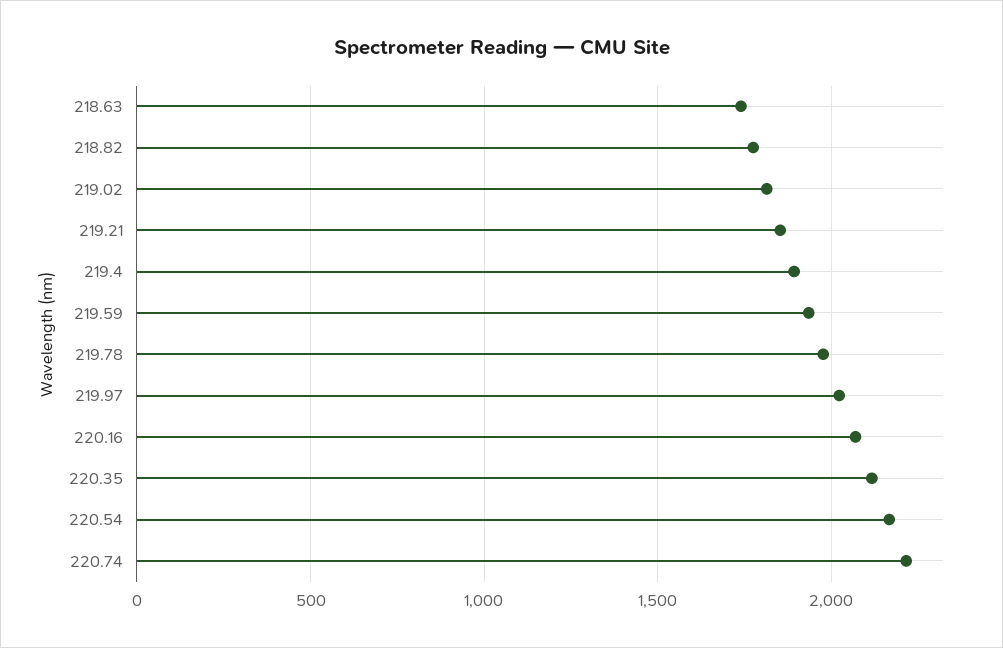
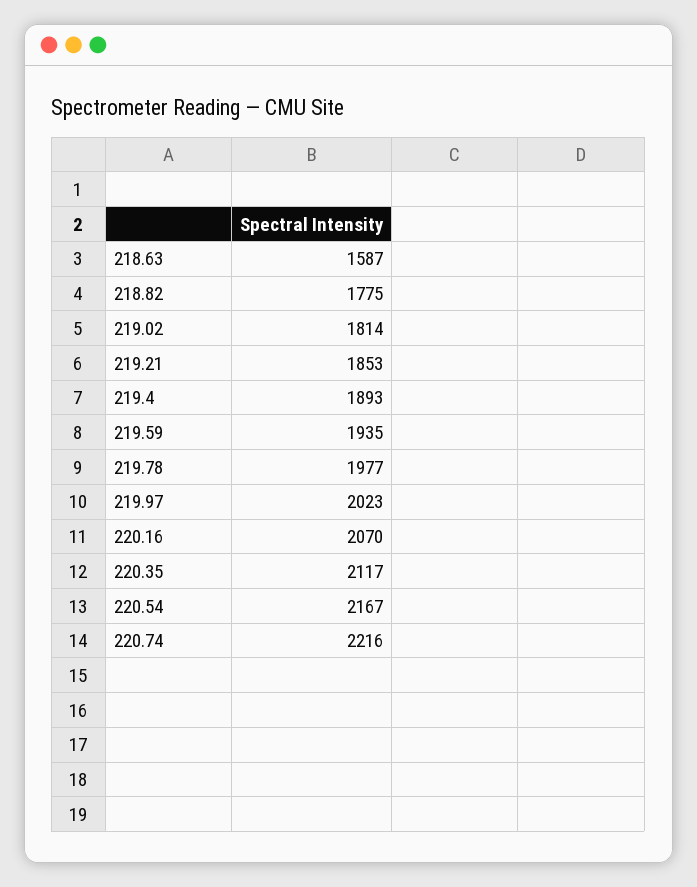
  {
-   "218.63": 1750,
+   "218.63": 1587,
    "218.82": 1775,
    "219.02": 1814,
    "219.21": 1853,
    "219.4": 1893,
    "219.59": 1935,
    "219.78": 1977,
    "219.97": 2023,
    "220.16": 2070,
    "220.35": 2117,
    "220.54": 2167,
    "220.74": 2216
  }

